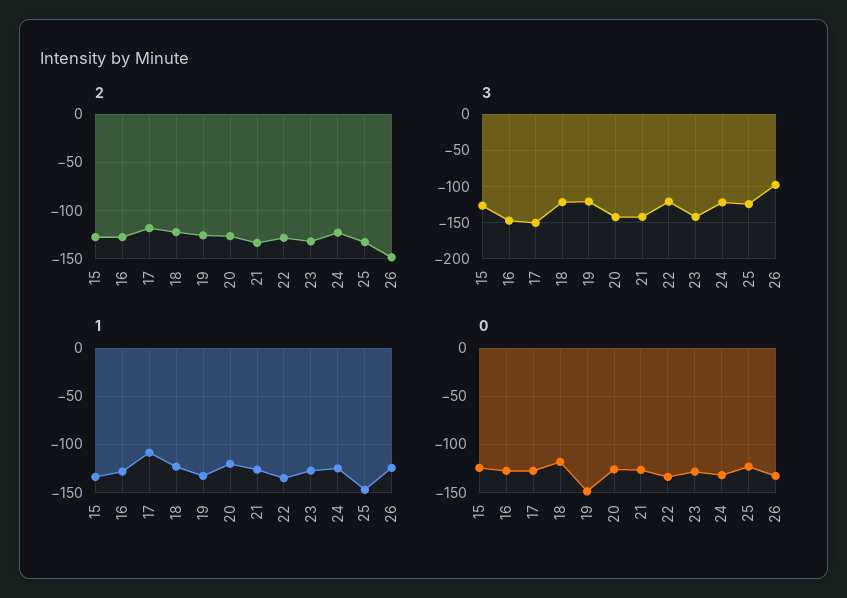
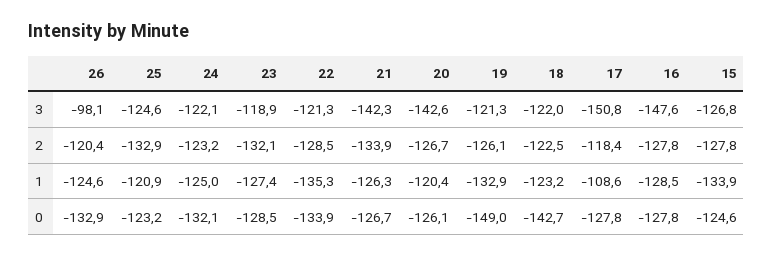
  {
    "2": {
      "15": -127.8,
      "16": -127.8,
      "17": -118.4,
      "18": -122.5,
      "19": -126.1,
      "20": -126.7,
      "21": -133.9,
      "22": -128.5,
      "23": -132.1,
      "24": -123.2,
      "25": -132.9,
-     "26": -150
+     "26": -120.4
    },
    "3": {
      "15": -126.8,
      "16": -147.6,
      "17": -150.8,
      "18": -122,
      "19": -121.3,
      "20": -142.6,
      "21": -142.3,
      "22": -121.3,
-     "23": -140,
+     "23": -118.9,
      "24": -122.1,
      "25": -124.6,
      "26": -98.1
    },
    "1": {
      "15": -133.9,
      "16": -128.5,
      "17": -108.6,
      "18": -123.2,
      "19": -132.9,
      "20": -120.4,
      "21": -126.3,
      "22": -135.3,
      "23": -127.4,
      "24": -125,
-     "25": -150,
+     "25": -120.9,
      "26": -124.6
    },
    "0": {
      "15": -124.6,
      "16": -127.8,
      "17": -127.8,
-     "18": -120,
+     "18": -142.7,
      "19": -149,
      "20": -126.1,
      "21": -126.7,
      "22": -133.9,
      "23": -128.5,
      "24": -132.1,
      "25": -123.2,
      "26": -132.9
    }
  }

